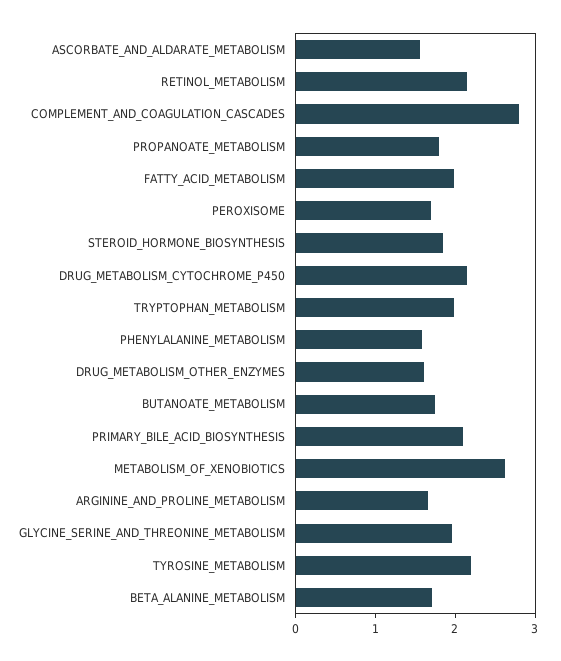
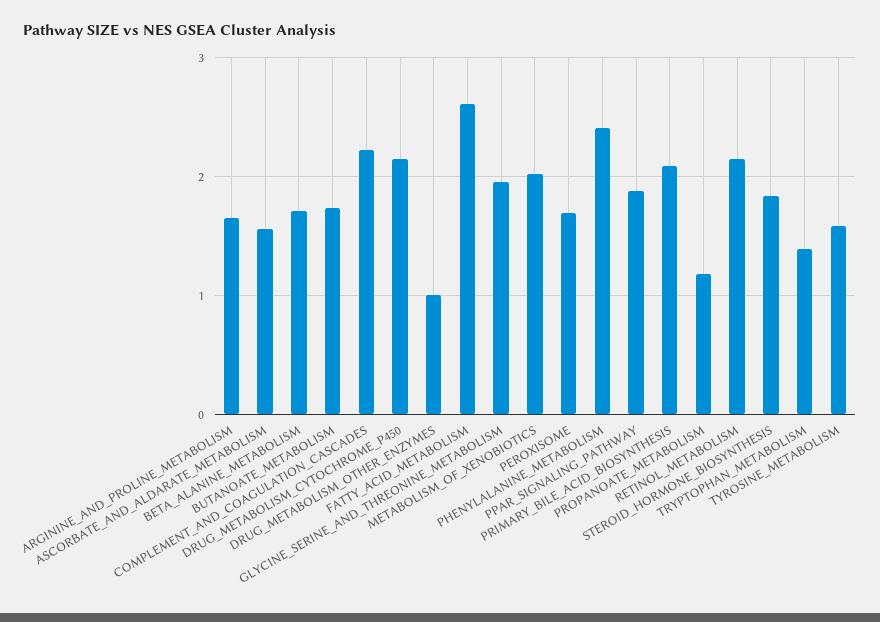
  {
    "ASCORBATE_AND_ALDARATE_METABOLISM": 1.6,
    "RETINOL_METABOLISM": 2.2,
-   "COMPLEMENT_AND_COAGULATION_CASCADES": 2.8,
+   "COMPLEMENT_AND_COAGULATION_CASCADES": 2.2,
-   "PROPANOATE_METABOLISM": 1.8,
+   "PROPANOATE_METABOLISM": 1.2,
-   "FATTY_ACID_METABOLISM": 2,
+   "FATTY_ACID_METABOLISM": 2.6,
    "PEROXISOME": 1.7,
    "STEROID_HORMONE_BIOSYNTHESIS": 1.8,
    "DRUG_METABOLISM_CYTOCHROME_P450": 2.2,
-   "TRYPTOPHAN_METABOLISM": 2,
+   "TRYPTOPHAN_METABOLISM": 1.4,
-   "PHENYLALANINE_METABOLISM": 1.6,
+   "PHENYLALANINE_METABOLISM": 2.4,
-   "DRUG_METABOLISM_OTHER_ENZYMES": 1.6,
+   "DRUG_METABOLISM_OTHER_ENZYMES": 1,
    "BUTANOATE_METABOLISM": 1.7,
    "PRIMARY_BILE_ACID_BIOSYNTHESIS": 2.1,
-   "METABOLISM_OF_XENOBIOTICS": 2.6,
+   "METABOLISM_OF_XENOBIOTICS": 2,
    "ARGININE_AND_PROLINE_METABOLISM": 1.7,
    "GLYCINE_SERINE_AND_THREONINE_METABOLISM": 2,
-   "TYROSINE_METABOLISM": 2.2,
+   "TYROSINE_METABOLISM": 1.6,
-   "BETA_ALANINE_METABOLISM": 1.7
+   "BETA_ALANINE_METABOLISM": 1.7,
+   "PPAR_SIGNALING_PATHWAY": 1.9
  }

